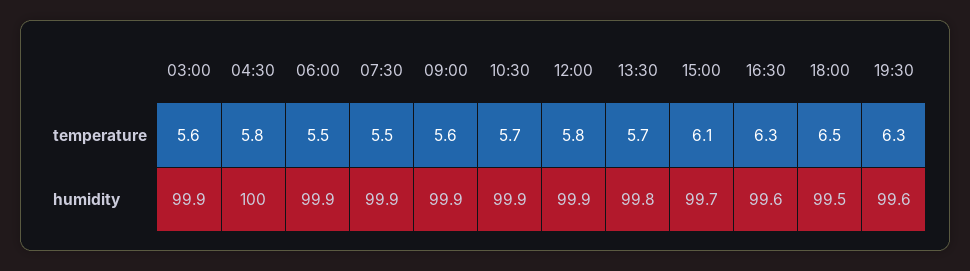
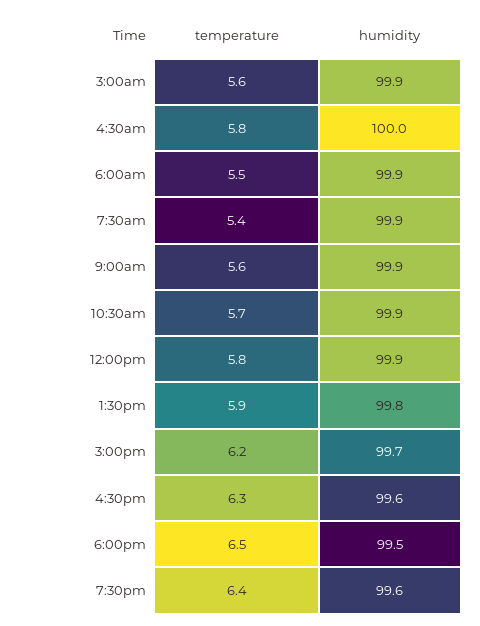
  {
    "03:00": {
      "temperature": 5.6,
      "humidity": 99.9
    },
    "04:30": {
      "temperature": 5.8,
      "humidity": 100
    },
    "06:00": {
      "temperature": 5.5,
      "humidity": 99.9
    },
    "07:30": {
-     "temperature": 5.5,
+     "temperature": 5.4,
      "humidity": 99.9
    },
    "09:00": {
      "temperature": 5.6,
      "humidity": 99.9
    },
    "10:30": {
      "temperature": 5.7,
      "humidity": 99.9
    },
    "12:00": {
      "temperature": 5.8,
      "humidity": 99.9
    },
    "13:30": {
-     "temperature": 5.7,
+     "temperature": 5.9,
      "humidity": 99.8
    },
    "15:00": {
-     "temperature": 6.1,
+     "temperature": 6.2,
      "humidity": 99.7
    },
    "16:30": {
      "temperature": 6.3,
      "humidity": 99.6
    },
    "18:00": {
      "temperature": 6.5,
      "humidity": 99.5
    },
    "19:30": {
-     "temperature": 6.3,
+     "temperature": 6.4,
      "humidity": 99.6
    }
  }

